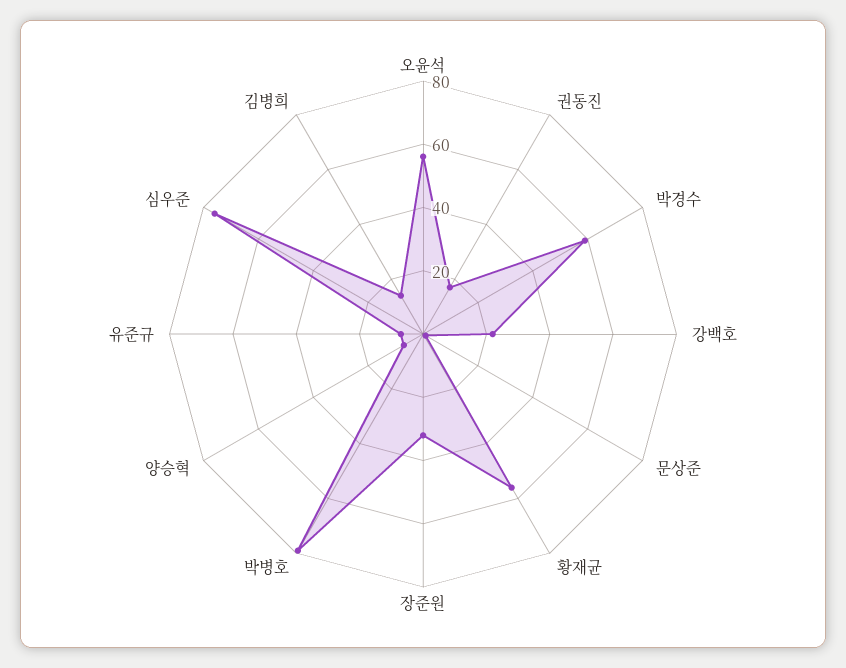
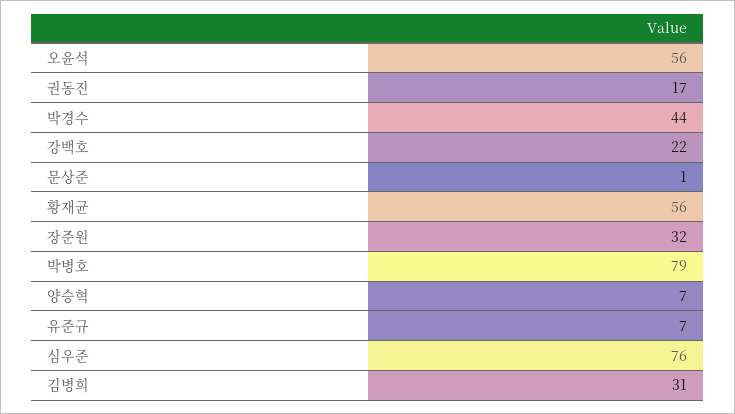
  {
    "오윤석": 56,
    "권동진": 17,
-   "박경수": 60,
+   "박경수": 44,
    "강백호": 22,
    "문상준": 1,
    "황재균": 56,
    "장준원": 32,
    "박병호": 79,
    "양승혁": 7,
    "유준규": 7,
    "심우준": 76,
-   "김병희": 15
+   "김병희": 31
  }

